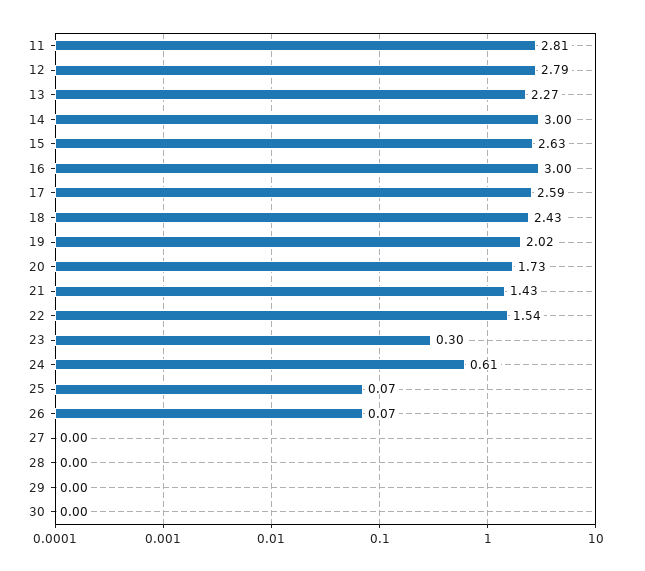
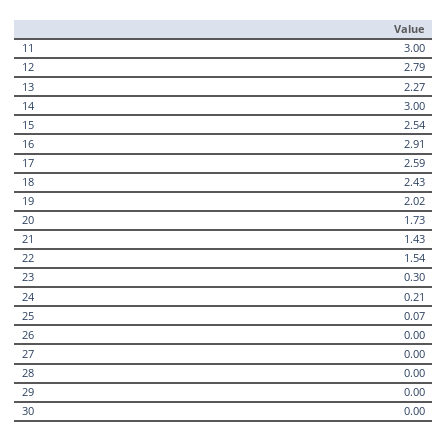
  {
-   "11": 2.81,
+   "11": 3,
    "12": 2.79,
    "13": 2.27,
    "14": 3,
-   "15": 2.63,
+   "15": 2.54,
-   "16": 3,
+   "16": 2.91,
    "17": 2.59,
    "18": 2.43,
    "19": 2.02,
    "20": 1.73,
    "21": 1.43,
    "22": 1.54,
    "23": 0.3,
-   "24": 0.61,
+   "24": 0.21,
    "25": 0.07,
-   "26": 0.07,
+   "26": 0,
    "27": 0,
    "28": 0,
    "29": 0,
    "30": 0
  }

